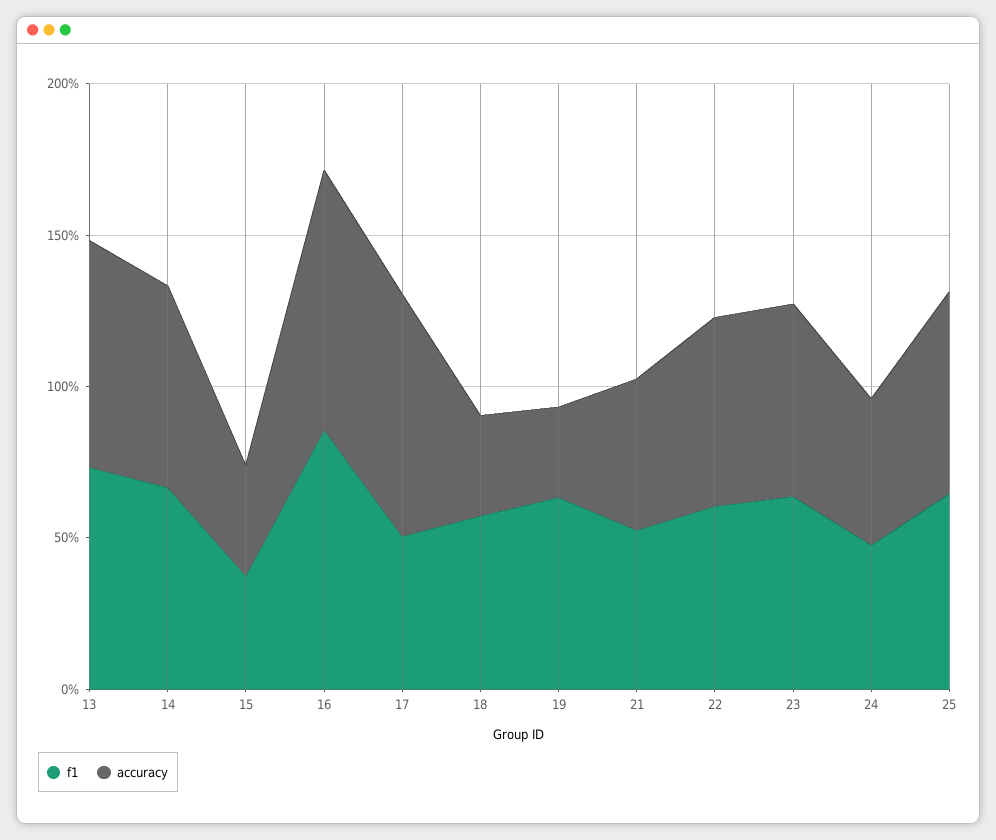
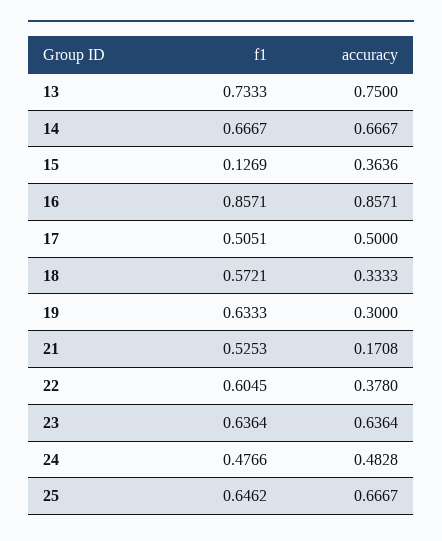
  {
    "f1": {
      "13": 0.7333,
      "14": 0.6667,
-     "15": 0.4,
+     "15": 0.1269,
      "16": 0.8571,
      "17": 0.5051,
      "18": 0.5721,
      "19": 0.6333,
      "21": 0.5253,
      "22": 0.6045,
      "23": 0.6364,
      "24": 0.4766,
      "25": 0.6462
    },
    "accuracy": {
      "13": 0.75,
      "14": 0.6667,
      "15": 0.3636,
      "16": 0.8571,
-     "17": 0.8,
+     "17": 0.5,
      "18": 0.3333,
      "19": 0.3,
-     "21": 0.5,
+     "21": 0.1708,
-     "22": 0.6,
+     "22": 0.378,
      "23": 0.6364,
      "24": 0.4828,
      "25": 0.6667
    }
  }

